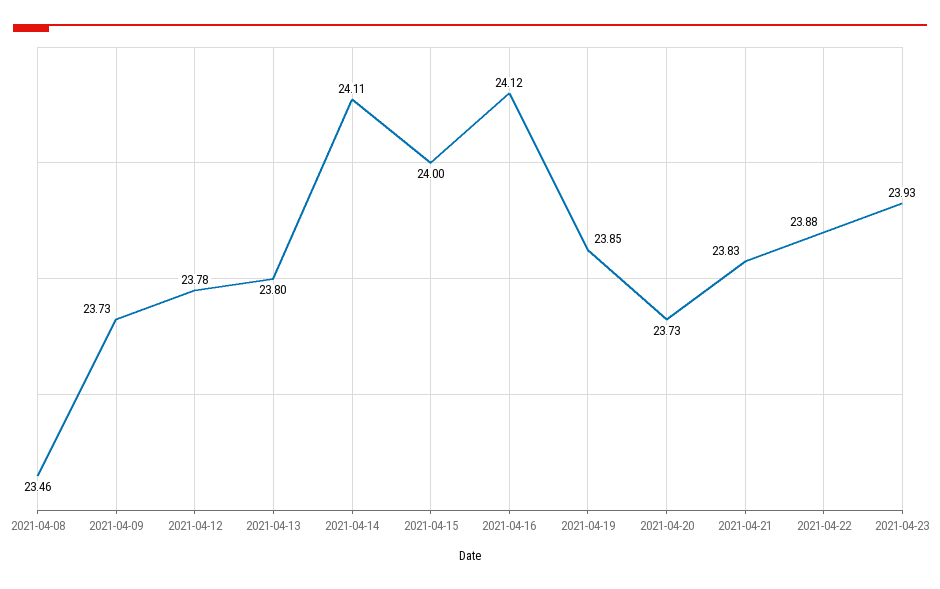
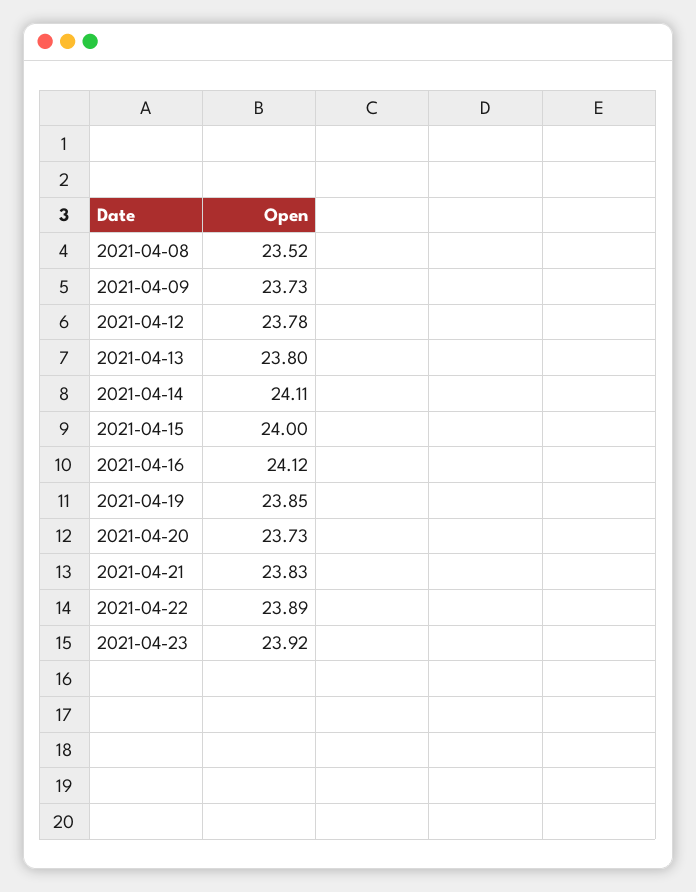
  {
-   "2021-04-08": 23.46,
+   "2021-04-08": 23.52,
    "2021-04-09": 23.73,
    "2021-04-12": 23.78,
    "2021-04-13": 23.8,
    "2021-04-14": 24.11,
    "2021-04-15": 24,
    "2021-04-16": 24.12,
    "2021-04-19": 23.85,
    "2021-04-20": 23.73,
    "2021-04-21": 23.83,
-   "2021-04-22": 23.88,
+   "2021-04-22": 23.89,
-   "2021-04-23": 23.93
+   "2021-04-23": 23.92
  }

